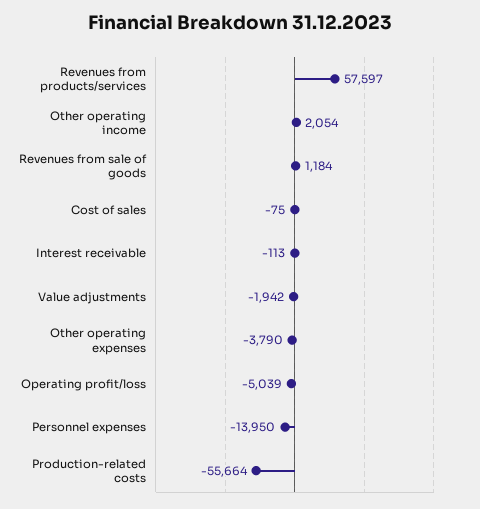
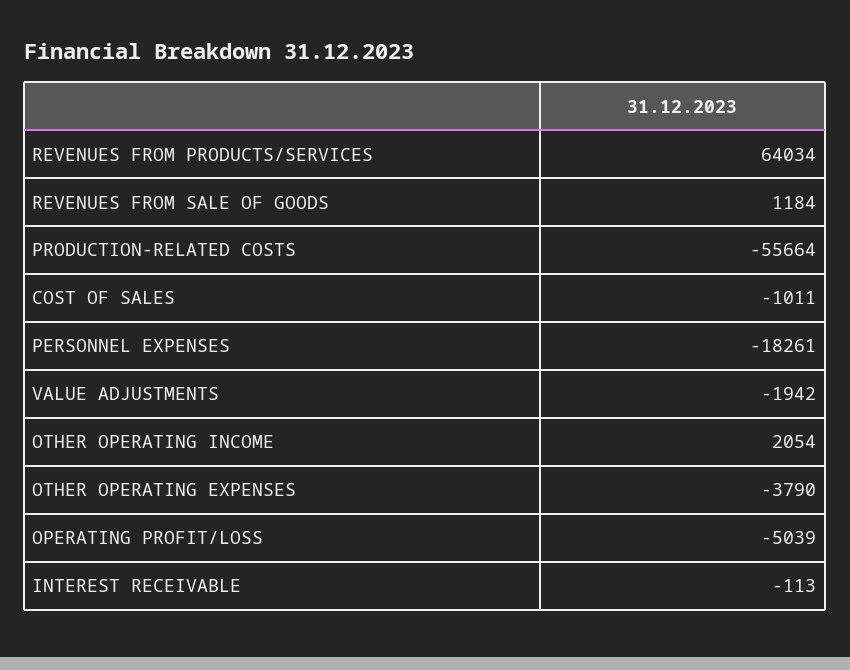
  {
-   "Revenues from products/services": 57597,
+   "Revenues from products/services": 64034,
    "Other operating income": 2054,
    "Revenues from sale of goods": 1184,
-   "Cost of sales": -75,
+   "Cost of sales": -1011,
    "Interest receivable": -113,
    "Value adjustments": -1942,
    "Other operating expenses": -3790,
    "Operating profit/loss": -5039,
-   "Personnel expenses": -13950,
+   "Personnel expenses": -18261,
    "Production-related costs": -55664
  }

